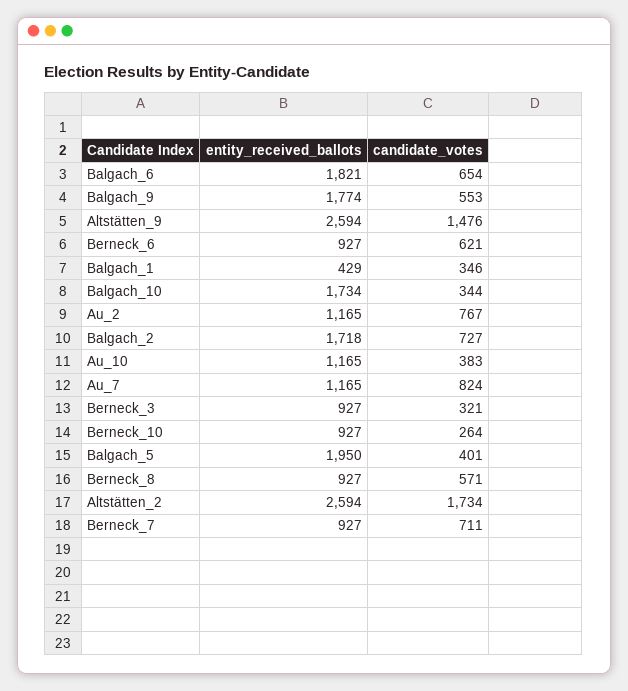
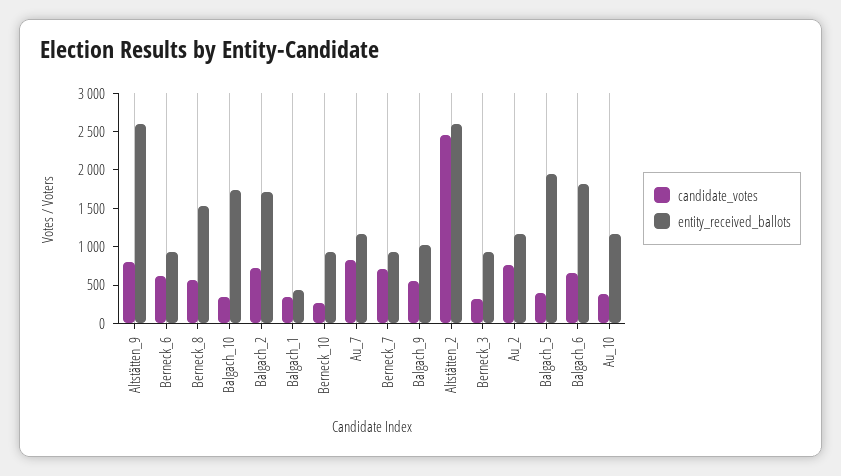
  {
    "entity_received_ballots": {
      "Balgach_6": 1821,
-     "Balgach_9": 1774,
+     "Balgach_9": 1000,
      "Altstätten_9": 2594,
      "Berneck_6": 927,
      "Balgach_1": 429,
      "Balgach_10": 1734,
      "Au_2": 1165,
      "Balgach_2": 1718,
      "Au_10": 1165,
      "Au_7": 1165,
      "Berneck_3": 927,
      "Berneck_10": 927,
      "Balgach_5": 1950,
-     "Berneck_8": 927,
+     "Berneck_8": 1500,
      "Altstätten_2": 2594,
      "Berneck_7": 927
    },
    "candidate_votes": {
      "Balgach_6": 654,
      "Balgach_9": 553,
-     "Altstätten_9": 1476,
+     "Altstätten_9": 750,
      "Berneck_6": 621,
      "Balgach_1": 346,
      "Balgach_10": 344,
      "Au_2": 767,
      "Balgach_2": 727,
      "Au_10": 383,
      "Au_7": 824,
      "Berneck_3": 321,
      "Berneck_10": 264,
      "Balgach_5": 401,
      "Berneck_8": 571,
-     "Altstätten_2": 1734,
+     "Altstätten_2": 2500,
      "Berneck_7": 711
    }
  }

